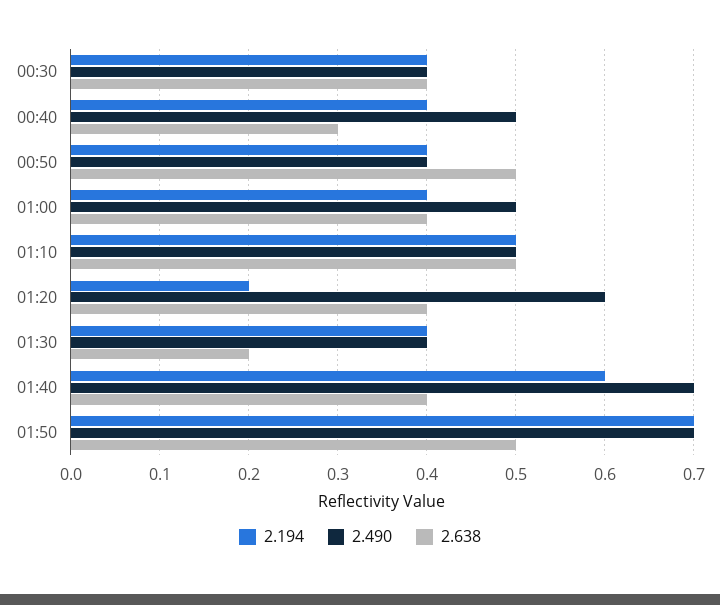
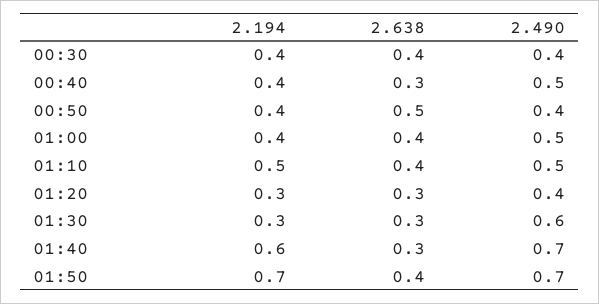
  {
    "2.194": {
      "00:30": 0.4,
      "00:40": 0.4,
      "00:50": 0.4,
      "01:00": 0.4,
      "01:10": 0.5,
-     "01:20": 0.2,
+     "01:20": 0.3,
-     "01:30": 0.4,
+     "01:30": 0.3,
      "01:40": 0.6,
      "01:50": 0.7
    },
    "2.490": {
      "00:30": 0.4,
      "00:40": 0.5,
      "00:50": 0.4,
      "01:00": 0.5,
      "01:10": 0.5,
-     "01:20": 0.6,
+     "01:20": 0.4,
-     "01:30": 0.4,
+     "01:30": 0.6,
      "01:40": 0.7,
      "01:50": 0.7
    },
    "2.638": {
      "00:30": 0.4,
      "00:40": 0.3,
      "00:50": 0.5,
      "01:00": 0.4,
-     "01:10": 0.5,
+     "01:10": 0.4,
-     "01:20": 0.4,
+     "01:20": 0.3,
-     "01:30": 0.2,
+     "01:30": 0.3,
-     "01:40": 0.4,
+     "01:40": 0.3,
-     "01:50": 0.5
+     "01:50": 0.4
    }
  }

